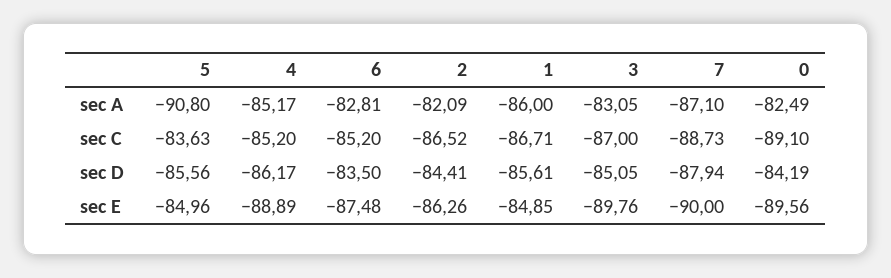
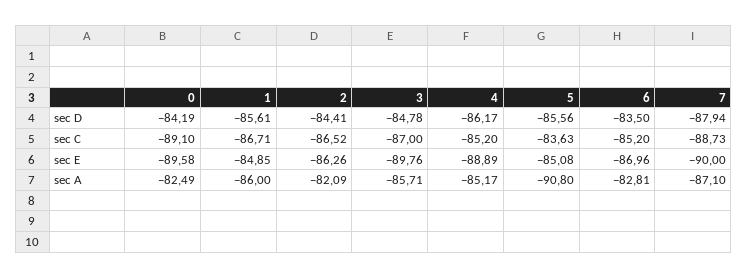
  {
    "5": {
      "sec A": -90.8,
      "sec C": -83.63,
      "sec D": -85.56,
-     "sec E": -84.96
+     "sec E": -85.08
    },
    "4": {
      "sec A": -85.17,
      "sec C": -85.2,
      "sec D": -86.17,
      "sec E": -88.89
    },
    "6": {
      "sec A": -82.81,
      "sec C": -85.2,
      "sec D": -83.5,
-     "sec E": -87.48
+     "sec E": -86.96
    },
    "2": {
      "sec A": -82.09,
      "sec C": -86.52,
      "sec D": -84.41,
      "sec E": -86.26
    },
    "1": {
      "sec A": -86,
      "sec C": -86.71,
      "sec D": -85.61,
      "sec E": -84.85
    },
    "3": {
-     "sec A": -83.05,
+     "sec A": -85.71,
      "sec C": -87,
-     "sec D": -85.05,
+     "sec D": -84.78,
      "sec E": -89.76
    },
    "7": {
      "sec A": -87.1,
      "sec C": -88.73,
      "sec D": -87.94,
      "sec E": -90
    },
    "0": {
      "sec A": -82.49,
      "sec C": -89.1,
      "sec D": -84.19,
-     "sec E": -89.56
+     "sec E": -89.58
    }
  }

